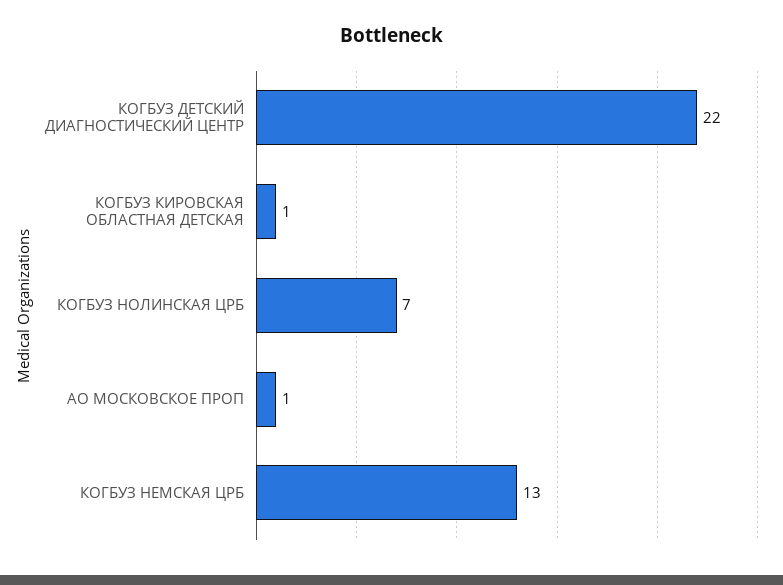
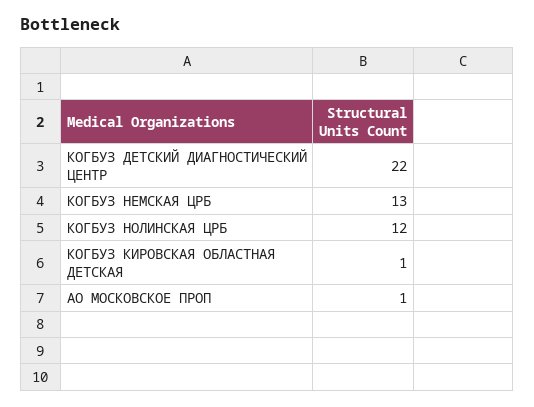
  {
    "КОГБУЗ ДЕТСКИЙ ДИАГНОСТИЧЕСКИЙ ЦЕНТР": 22,
    "КОГБУЗ КИРОВСКАЯ ОБЛАСТНАЯ ДЕТСКАЯ": 1,
-   "КОГБУЗ НОЛИНСКАЯ ЦРБ": 7,
+   "КОГБУЗ НОЛИНСКАЯ ЦРБ": 12,
    "АО МОСКОВСКОЕ ПРОП": 1,
    "КОГБУЗ НЕМСКАЯ ЦРБ": 13
  }

